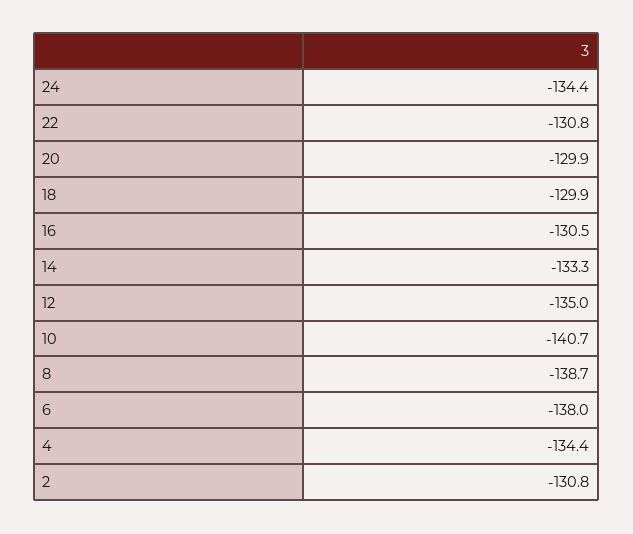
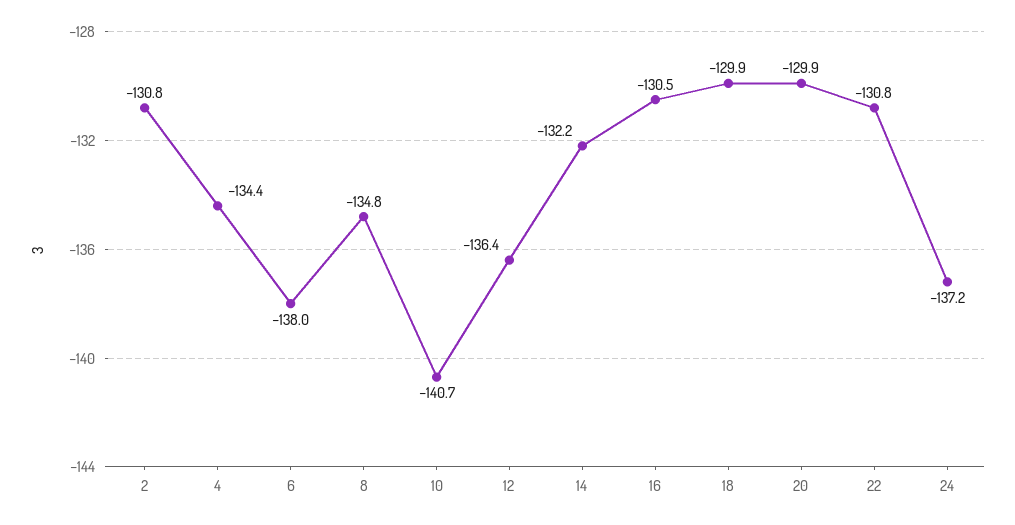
  {
-   "24": -134.4,
+   "24": -137.2,
    "22": -130.8,
    "20": -129.9,
    "18": -129.9,
    "16": -130.5,
-   "14": -133.3,
+   "14": -132.2,
-   "12": -135,
+   "12": -136.4,
    "10": -140.7,
-   "8": -138.7,
+   "8": -134.8,
    "6": -138,
    "4": -134.4,
    "2": -130.8
  }

